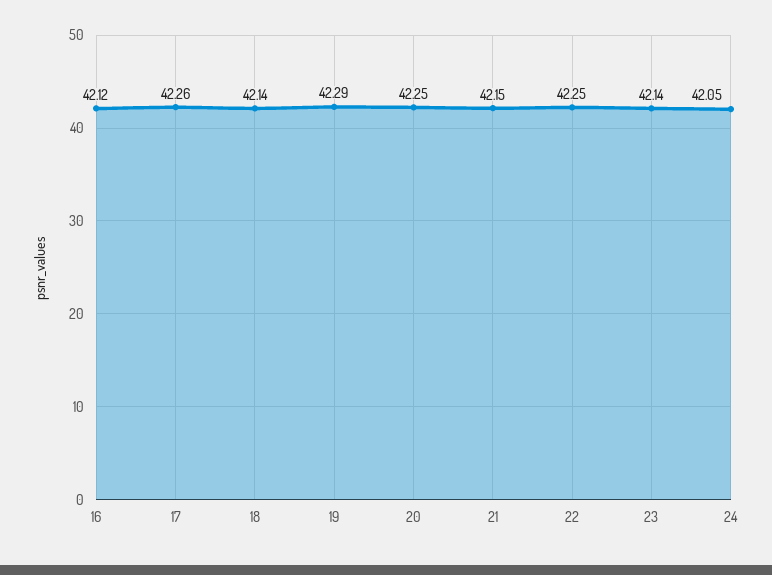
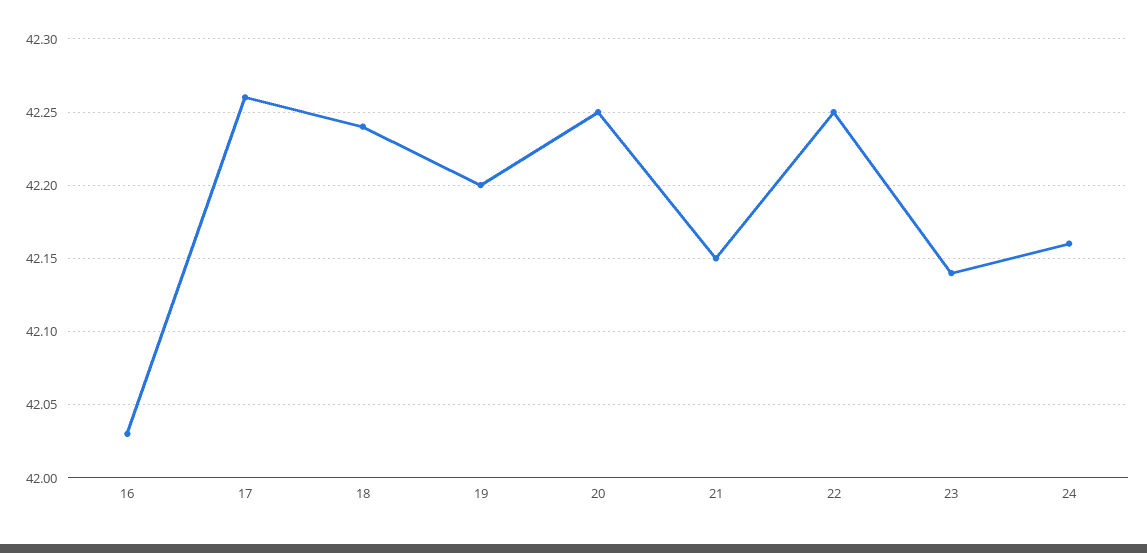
  {
-   "16": 42.12,
+   "16": 42.03,
    "17": 42.26,
-   "18": 42.14,
+   "18": 42.24,
-   "19": 42.29,
+   "19": 42.2,
    "20": 42.25,
    "21": 42.15,
    "22": 42.25,
    "23": 42.14,
-   "24": 42.05
+   "24": 42.16
  }

